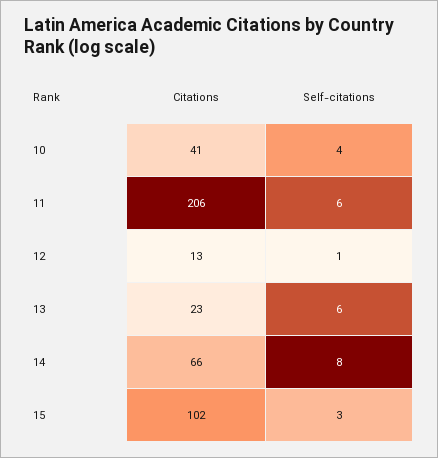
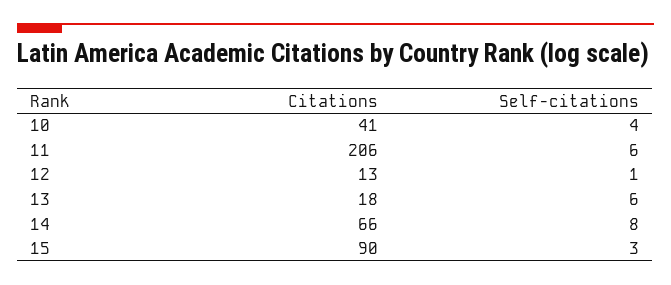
  {
    "Citations": {
      "10": 41,
      "11": 206,
      "12": 13,
-     "13": 23,
+     "13": 18,
      "14": 66,
-     "15": 102
+     "15": 90
    },
    "Self-citations": {
      "10": 4,
      "11": 6,
      "12": 1,
      "13": 6,
      "14": 8,
      "15": 3
    }
  }

